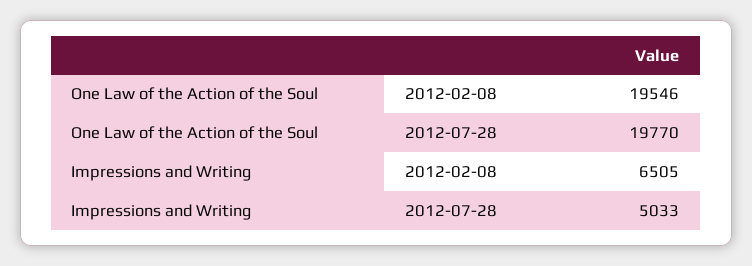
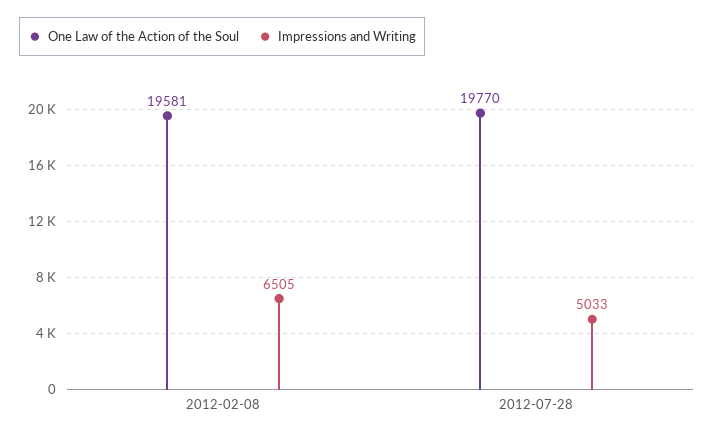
  {
    "One Law of the Action of the Soul": {
-     "2012-02-08": 19546,
+     "2012-02-08": 19581,
      "2012-07-28": 19770
    },
    "Impressions and Writing": {
      "2012-02-08": 6505,
      "2012-07-28": 5033
    }
  }

